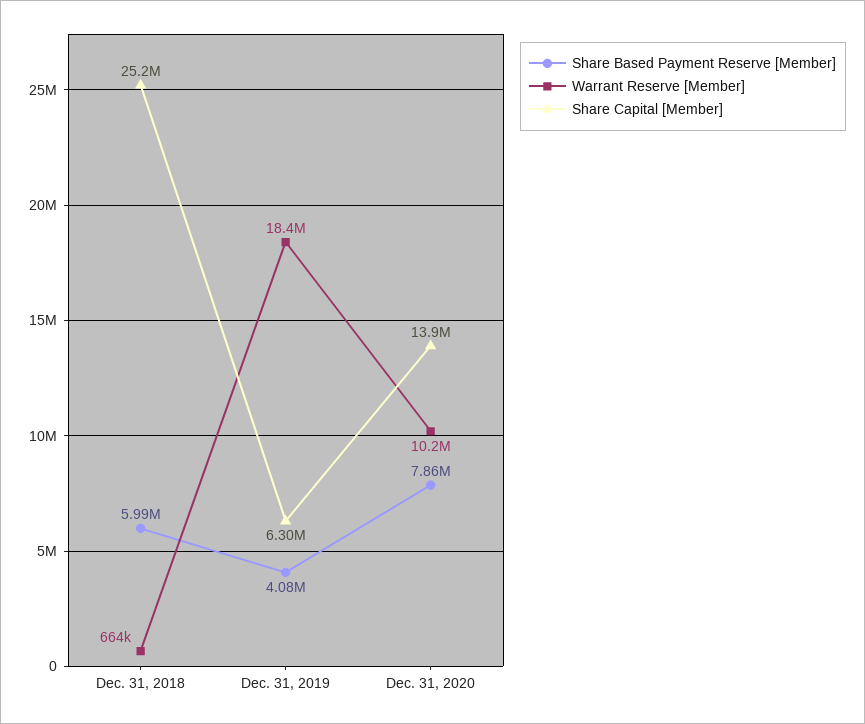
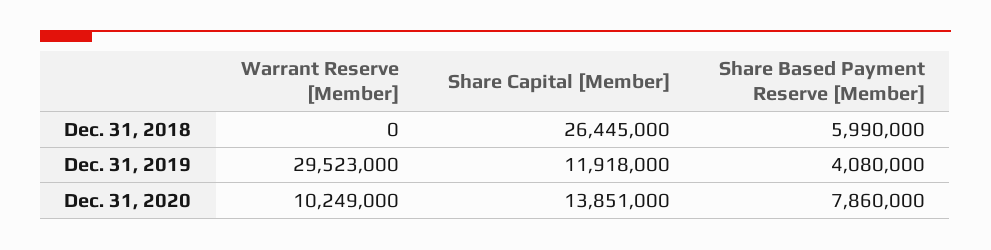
  {
    "Share Based Payment Reserve [Member]": {
      "Dec. 31, 2018": 5990000,
      "Dec. 31, 2019": 4080000,
      "Dec. 31, 2020": 7860000
    },
    "Warrant Reserve [Member]": {
-     "Dec. 31, 2018": 664000,
+     "Dec. 31, 2018": 0,
-     "Dec. 31, 2019": 18400000,
+     "Dec. 31, 2019": 29523000,
      "Dec. 31, 2020": 10249000
    },
    "Share Capital [Member]": {
-     "Dec. 31, 2018": 25200000,
+     "Dec. 31, 2018": 26445000,
-     "Dec. 31, 2019": 6300000,
+     "Dec. 31, 2019": 11918000,
      "Dec. 31, 2020": 13851000
    }
  }

